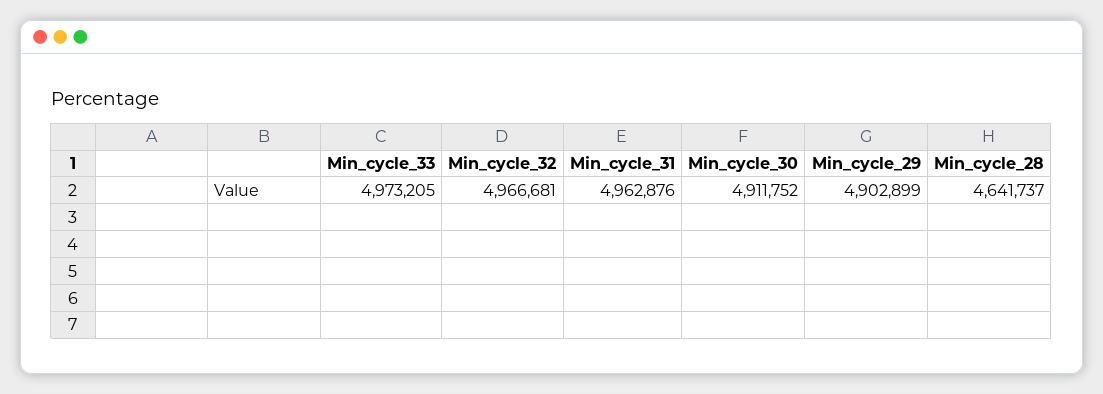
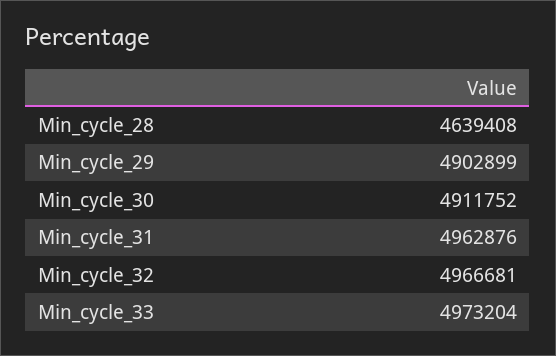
  {
-   "Min_cycle_33": 4973205,
+   "Min_cycle_33": 4973204,
    "Min_cycle_32": 4966681,
    "Min_cycle_31": 4962876,
    "Min_cycle_30": 4911752,
    "Min_cycle_29": 4902899,
-   "Min_cycle_28": 4641737
+   "Min_cycle_28": 4639408
  }

